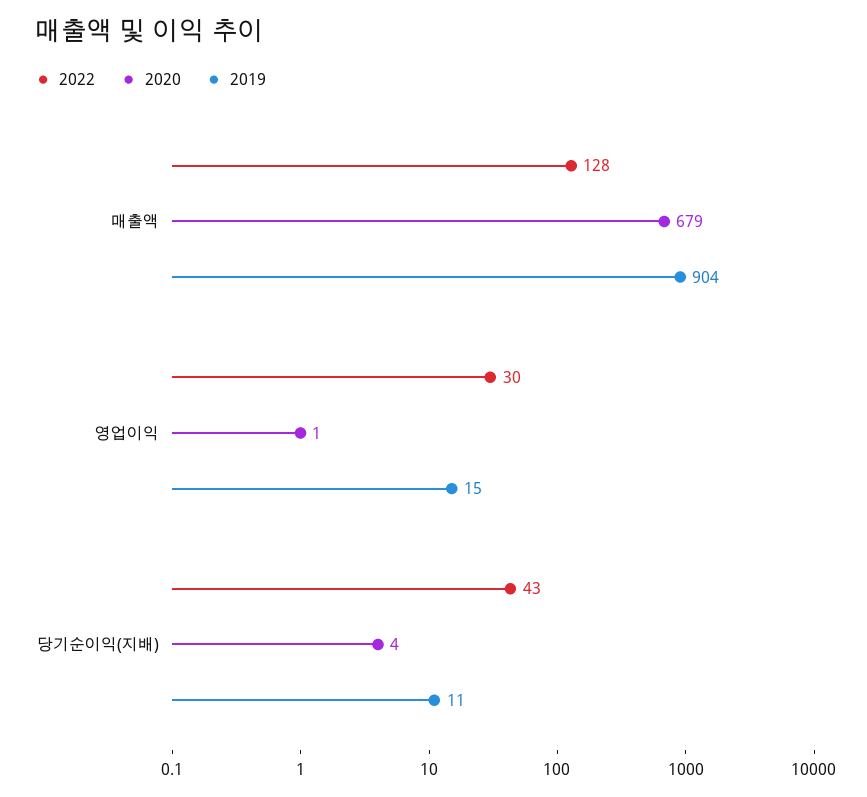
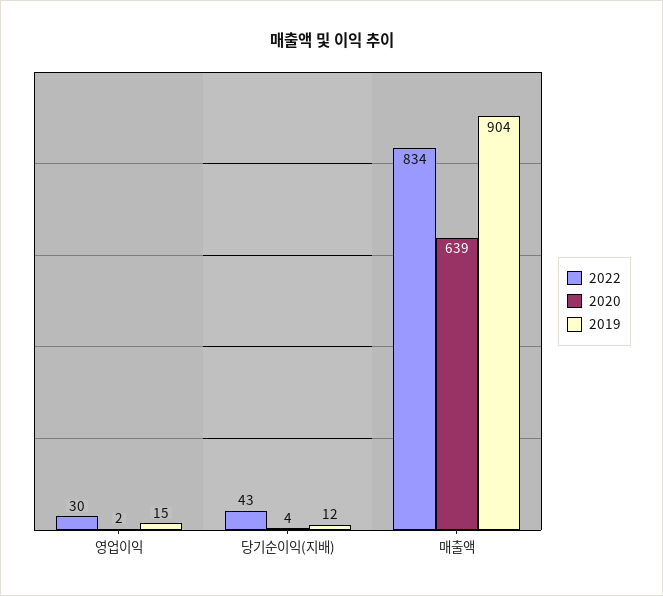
  {
    "2022": {
-     "매출액": 128,
+     "매출액": 834,
      "영업이익": 30,
      "당기순이익(지배)": 43
    },
    "2020": {
-     "매출액": 679,
+     "매출액": 639,
-     "영업이익": 1,
+     "영업이익": 2,
      "당기순이익(지배)": 4
    },
    "2019": {
      "매출액": 904,
      "영업이익": 15,
-     "당기순이익(지배)": 11
+     "당기순이익(지배)": 12
    }
  }

